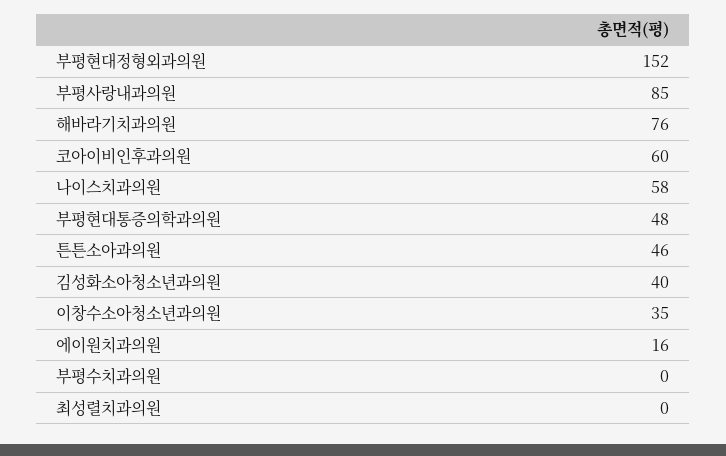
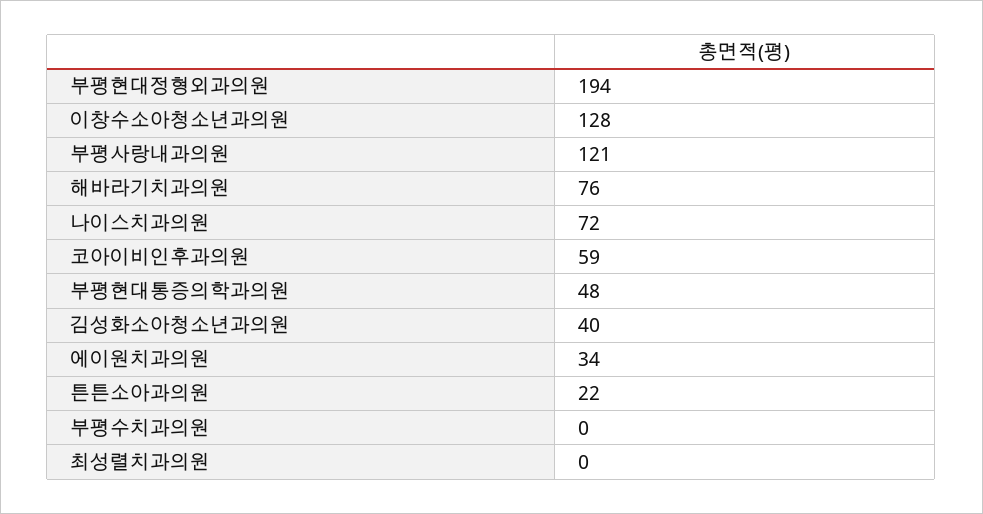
  {
-   "부평현대정형외과의원": 152,
+   "부평현대정형외과의원": 194,
-   "부평사랑내과의원": 85,
+   "부평사랑내과의원": 121,
    "해바라기치과의원": 76,
-   "코아이비인후과의원": 60,
+   "코아이비인후과의원": 59,
-   "나이스치과의원": 58,
+   "나이스치과의원": 72,
    "부평현대통증의학과의원": 48,
-   "튼튼소아과의원": 46,
+   "튼튼소아과의원": 22,
    "김성화소아청소년과의원": 40,
-   "이창수소아청소년과의원": 35,
+   "이창수소아청소년과의원": 128,
-   "에이원치과의원": 16,
+   "에이원치과의원": 34,
    "부평수치과의원": 0,
    "최성렬치과의원": 0
  }

